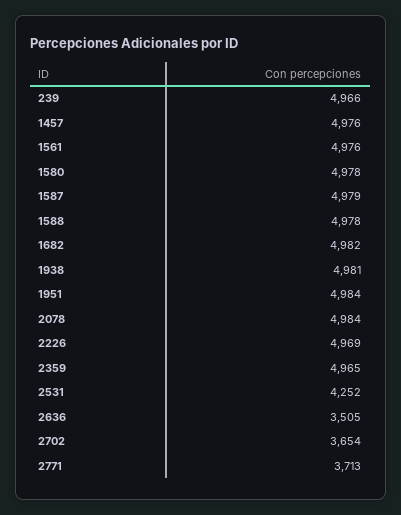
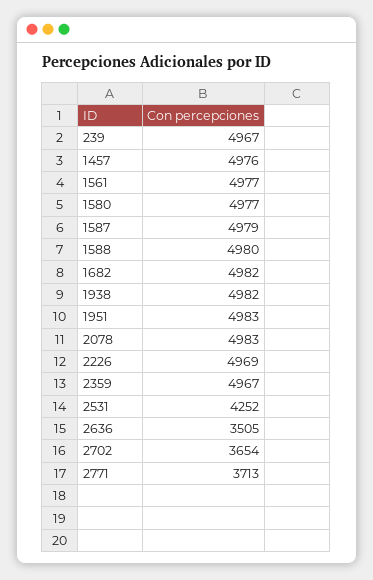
  {
-   "239": 4966,
+   "239": 4967,
    "1457": 4976,
-   "1561": 4976,
+   "1561": 4977,
-   "1580": 4978,
+   "1580": 4977,
    "1587": 4979,
-   "1588": 4978,
+   "1588": 4980,
    "1682": 4982,
-   "1938": 4981,
+   "1938": 4982,
-   "1951": 4984,
+   "1951": 4983,
-   "2078": 4984,
+   "2078": 4983,
    "2226": 4969,
-   "2359": 4965,
+   "2359": 4967,
    "2531": 4252,
    "2636": 3505,
    "2702": 3654,
    "2771": 3713
  }

